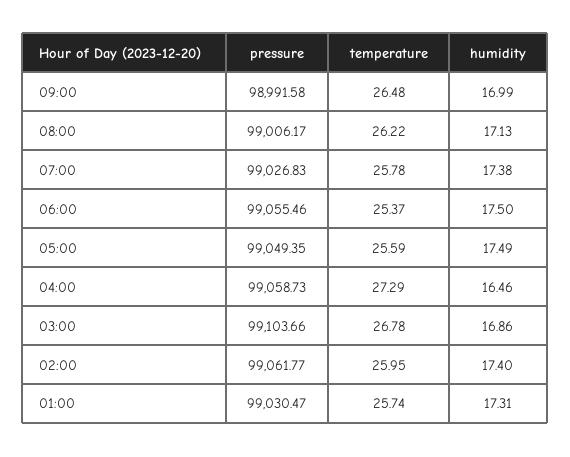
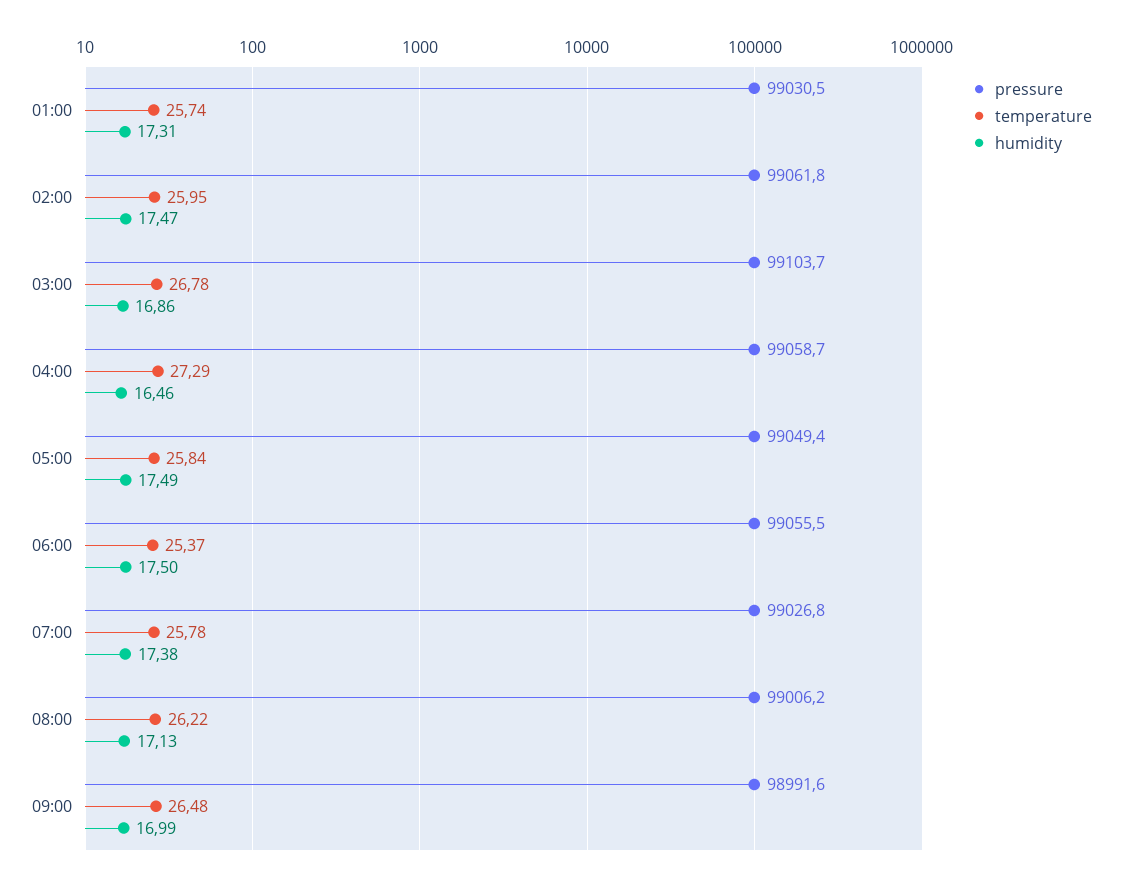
  {
    "pressure": {
      "09:00": 98991.58,
      "08:00": 99006.17,
      "07:00": 99026.83,
      "06:00": 99055.46,
      "05:00": 99049.35,
      "04:00": 99058.73,
      "03:00": 99103.66,
      "02:00": 99061.77,
      "01:00": 99030.47
    },
    "temperature": {
      "09:00": 26.48,
      "08:00": 26.22,
      "07:00": 25.78,
      "06:00": 25.37,
-     "05:00": 25.59,
+     "05:00": 25.84,
      "04:00": 27.29,
      "03:00": 26.78,
      "02:00": 25.95,
      "01:00": 25.74
    },
    "humidity": {
      "09:00": 16.99,
      "08:00": 17.13,
      "07:00": 17.38,
      "06:00": 17.5,
      "05:00": 17.49,
      "04:00": 16.46,
      "03:00": 16.86,
-     "02:00": 17.4,
+     "02:00": 17.47,
      "01:00": 17.31
    }
  }

